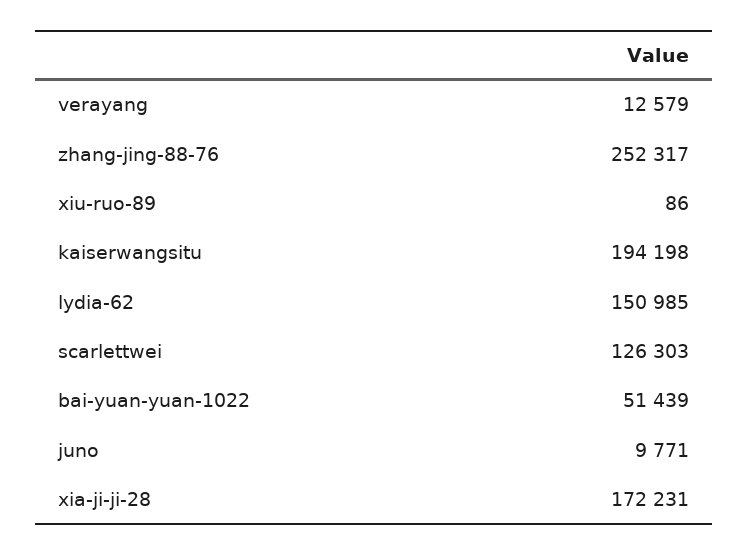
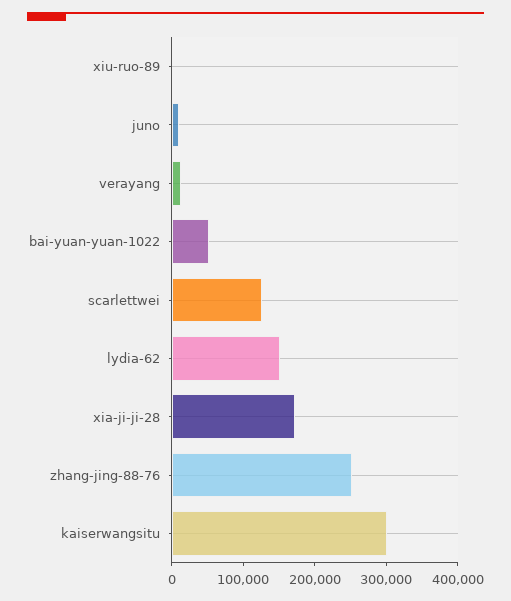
  {
    "verayang": 12579,
    "zhang-jing-88-76": 252317,
    "xiu-ruo-89": 86,
-   "kaiserwangsitu": 194198,
+   "kaiserwangsitu": 300000,
    "lydia-62": 150985,
    "scarlettwei": 126303,
    "bai-yuan-yuan-1022": 51439,
    "juno": 9771,
    "xia-ji-ji-28": 172231
  }

